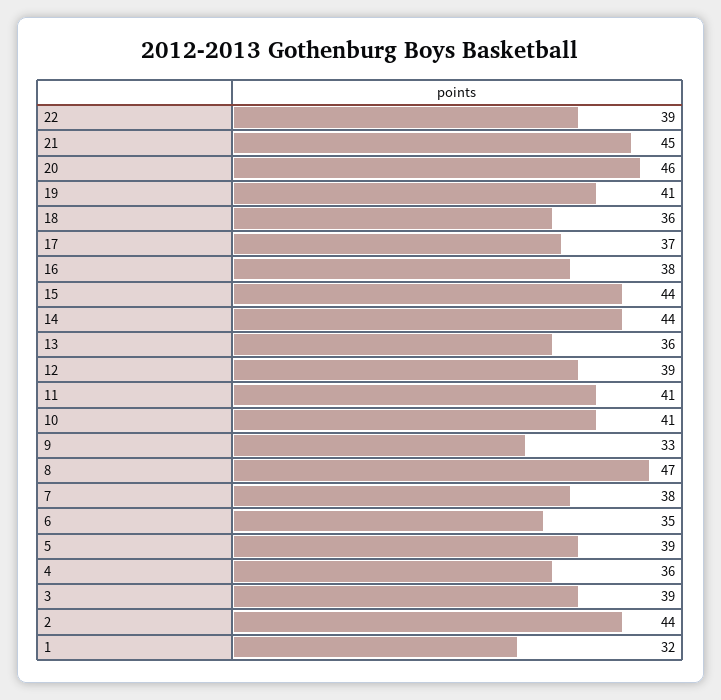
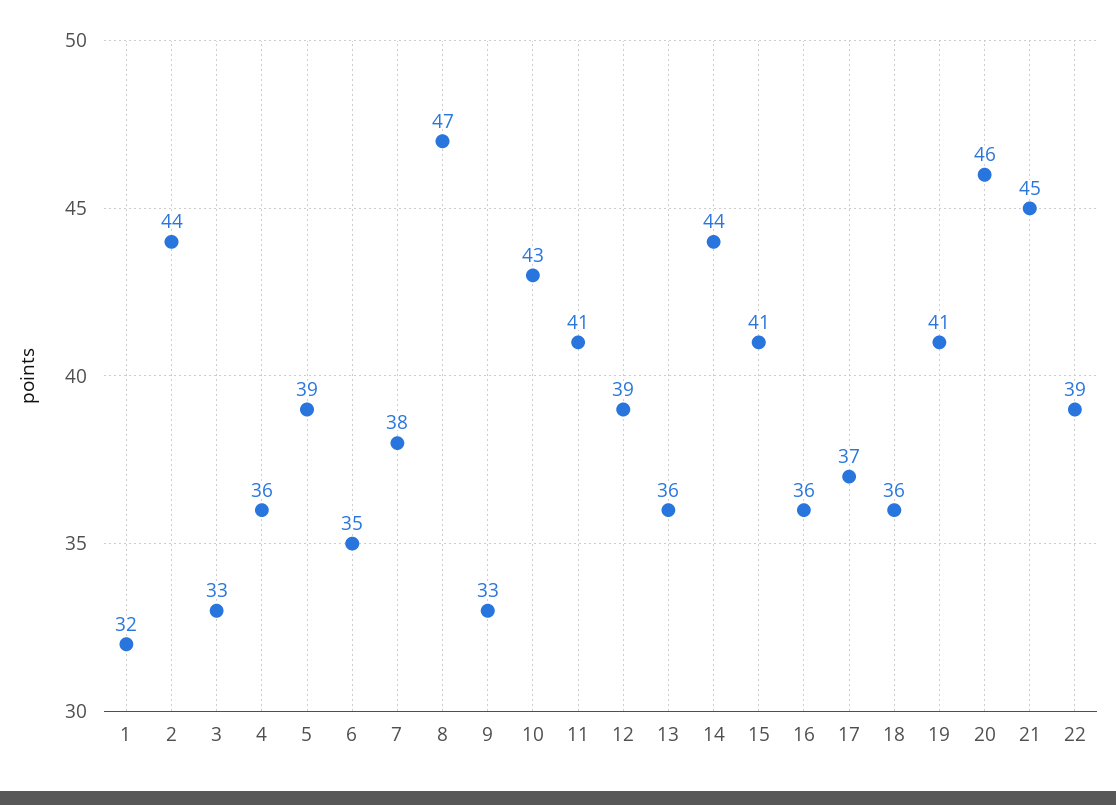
  {
    "22": 39,
    "21": 45,
    "20": 46,
    "19": 41,
    "18": 36,
    "17": 37,
-   "16": 38,
+   "16": 36,
-   "15": 44,
+   "15": 41,
    "14": 44,
    "13": 36,
    "12": 39,
    "11": 41,
-   "10": 41,
+   "10": 43,
    "9": 33,
    "8": 47,
    "7": 38,
    "6": 35,
    "5": 39,
    "4": 36,
-   "3": 39,
+   "3": 33,
    "2": 44,
    "1": 32
  }

